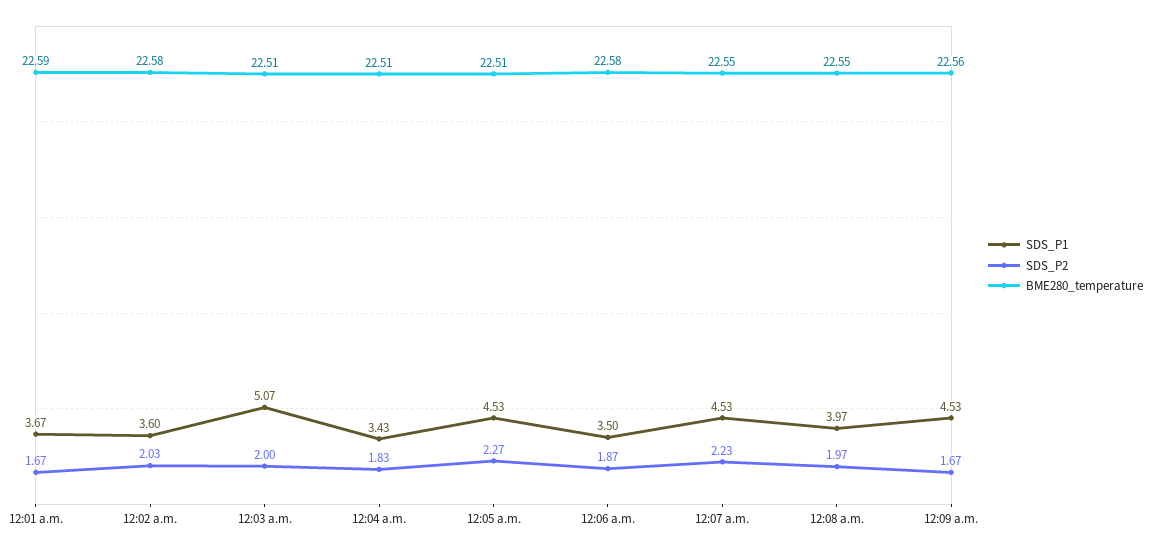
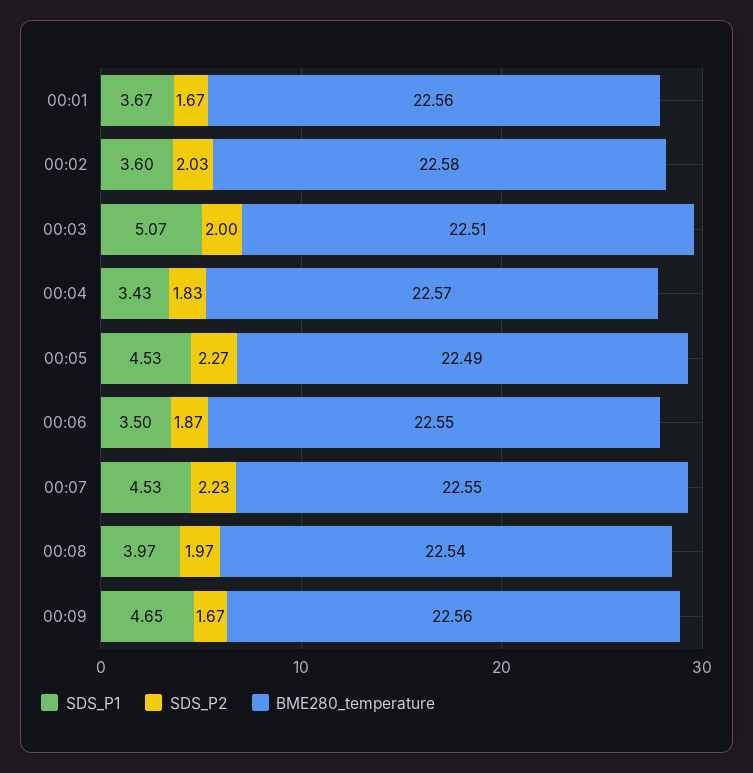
  {
    "SDS_P1": {
      "12:01 a.m.": 3.67,
      "12:02 a.m.": 3.6,
      "12:03 a.m.": 5.07,
      "12:04 a.m.": 3.43,
      "12:05 a.m.": 4.53,
      "12:06 a.m.": 3.5,
      "12:07 a.m.": 4.53,
      "12:08 a.m.": 3.97,
-     "12:09 a.m.": 4.53
+     "12:09 a.m.": 4.65
    },
    "SDS_P2": {
      "12:01 a.m.": 1.67,
      "12:02 a.m.": 2.03,
      "12:03 a.m.": 2,
      "12:04 a.m.": 1.83,
      "12:05 a.m.": 2.27,
      "12:06 a.m.": 1.87,
      "12:07 a.m.": 2.23,
      "12:08 a.m.": 1.97,
      "12:09 a.m.": 1.67
    },
    "BME280_temperature": {
-     "12:01 a.m.": 22.59,
+     "12:01 a.m.": 22.56,
      "12:02 a.m.": 22.58,
      "12:03 a.m.": 22.51,
-     "12:04 a.m.": 22.51,
+     "12:04 a.m.": 22.57,
-     "12:05 a.m.": 22.51,
+     "12:05 a.m.": 22.49,
-     "12:06 a.m.": 22.58,
+     "12:06 a.m.": 22.55,
      "12:07 a.m.": 22.55,
-     "12:08 a.m.": 22.55,
+     "12:08 a.m.": 22.54,
      "12:09 a.m.": 22.56
    }
  }

